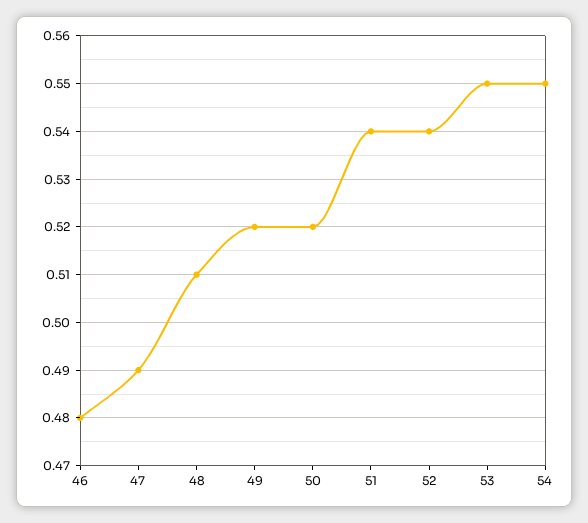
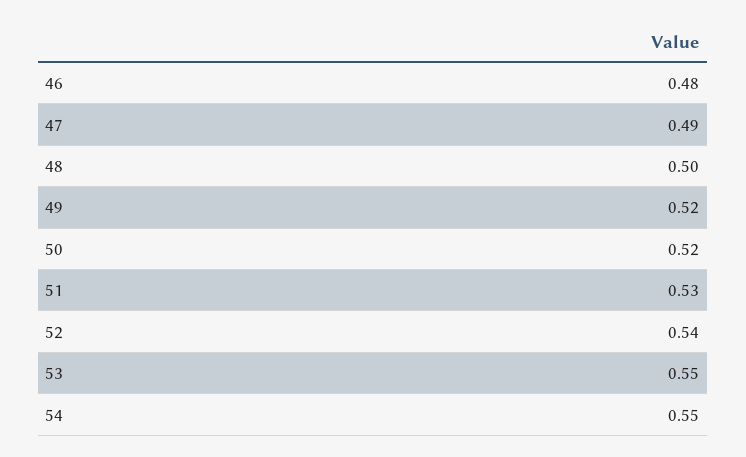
  {
    "46": 0.48,
    "47": 0.49,
-   "48": 0.51,
+   "48": 0.5,
    "49": 0.52,
    "50": 0.52,
-   "51": 0.54,
+   "51": 0.53,
    "52": 0.54,
    "53": 0.55,
    "54": 0.55
  }

